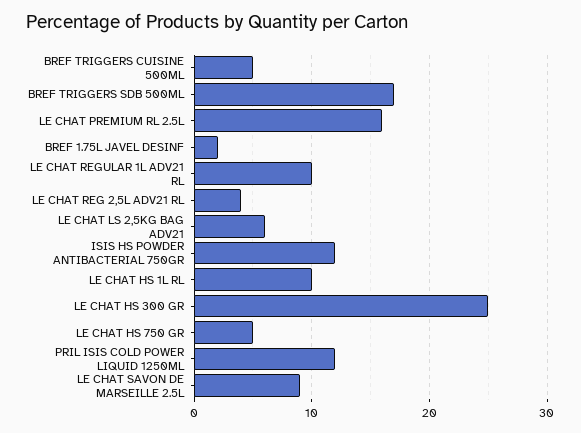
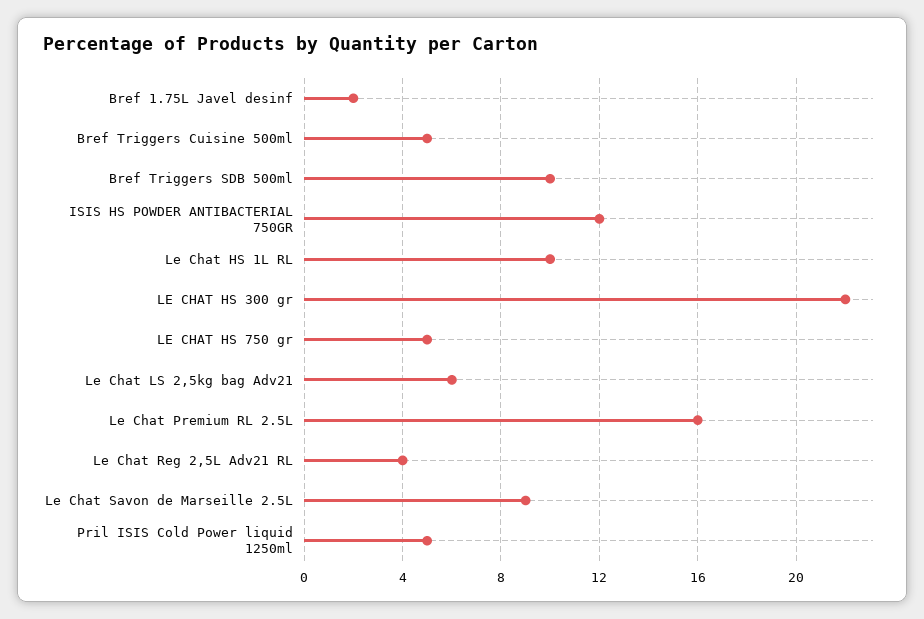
  {
    "BREF TRIGGERS CUISINE 500ML": 5,
-   "BREF TRIGGERS SDB 500ML": 17,
+   "BREF TRIGGERS SDB 500ML": 10,
    "LE CHAT PREMIUM RL 2.5L": 16,
    "BREF 1.75L JAVEL DESINF": 2,
-   "LE CHAT REGULAR 1L ADV21 RL": 10,
    "LE CHAT REG 2,5L ADV21 RL": 4,
    "LE CHAT LS 2,5KG BAG ADV21": 6,
    "ISIS HS POWDER ANTIBACTERIAL 750GR": 12,
    "LE CHAT HS 1L RL": 10,
-   "LE CHAT HS 300 GR": 25,
+   "LE CHAT HS 300 GR": 22,
    "LE CHAT HS 750 GR": 5,
-   "PRIL ISIS COLD POWER LIQUID 1250ML": 12,
+   "PRIL ISIS COLD POWER LIQUID 1250ML": 5,
    "LE CHAT SAVON DE MARSEILLE 2.5L": 9
  }

